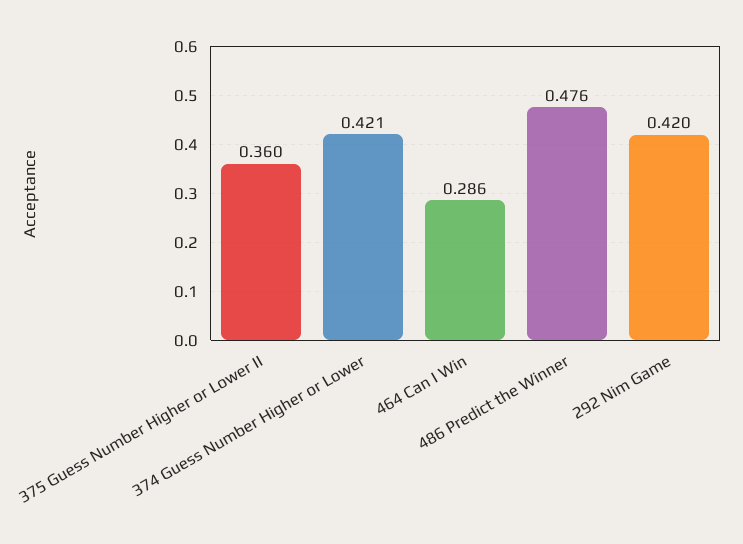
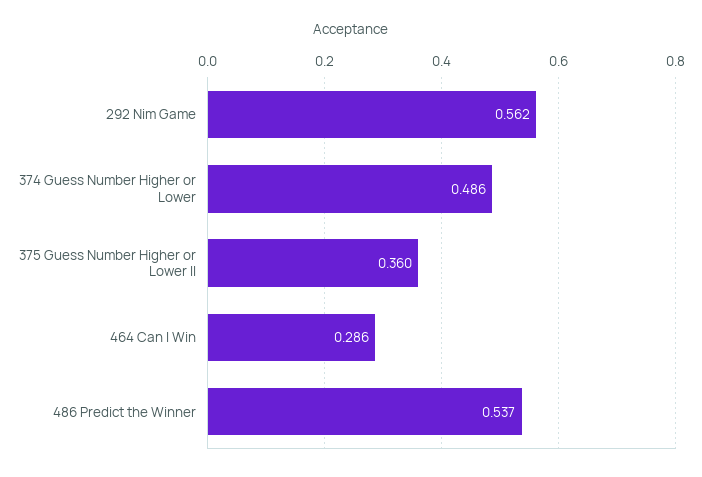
  {
    "375 Guess Number Higher or Lower II": 0.36,
-   "374 Guess Number Higher or Lower": 0.421,
+   "374 Guess Number Higher or Lower": 0.486,
    "464 Can I Win": 0.286,
-   "486 Predict the Winner": 0.476,
+   "486 Predict the Winner": 0.537,
-   "292 Nim Game": 0.42
+   "292 Nim Game": 0.562
  }

